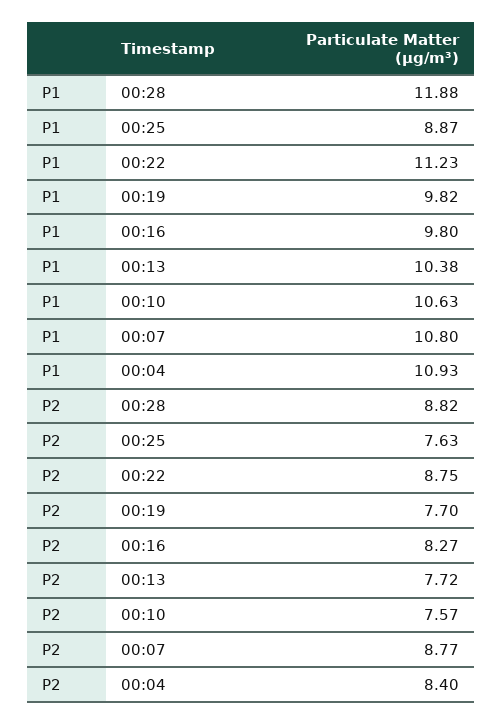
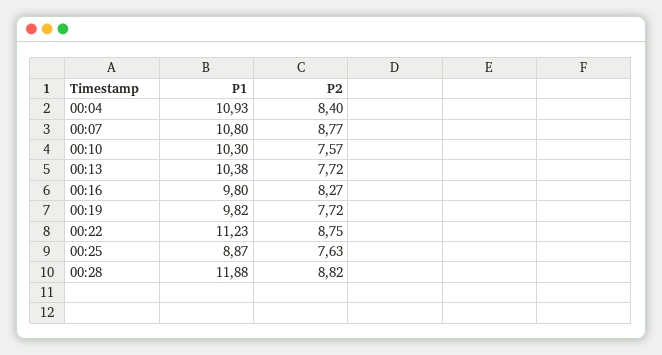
  {
    "P1": {
      "00:28": 11.88,
      "00:25": 8.87,
      "00:22": 11.23,
      "00:19": 9.82,
      "00:16": 9.8,
      "00:13": 10.38,
-     "00:10": 10.63,
+     "00:10": 10.3,
      "00:07": 10.8,
      "00:04": 10.93
    },
    "P2": {
      "00:28": 8.82,
      "00:25": 7.63,
      "00:22": 8.75,
-     "00:19": 7.7,
+     "00:19": 7.72,
      "00:16": 8.27,
      "00:13": 7.72,
      "00:10": 7.57,
      "00:07": 8.77,
      "00:04": 8.4
    }
  }

